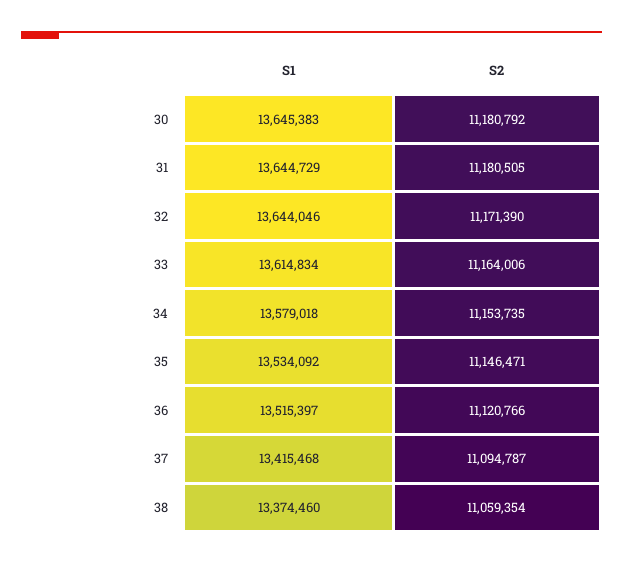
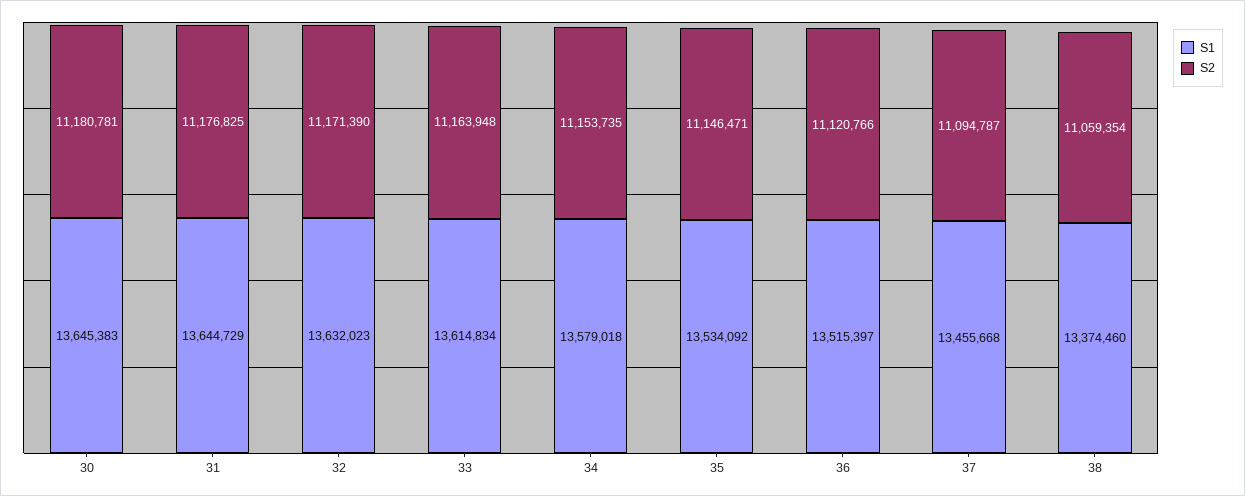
  {
    "S1": {
      "30": 13645383,
      "31": 13644729,
-     "32": 13644046,
+     "32": 13632023,
      "33": 13614834,
      "34": 13579018,
      "35": 13534092,
      "36": 13515397,
-     "37": 13415468,
+     "37": 13455668,
      "38": 13374460
    },
    "S2": {
-     "30": 11180792,
+     "30": 11180781,
-     "31": 11180505,
+     "31": 11176825,
      "32": 11171390,
-     "33": 11164006,
+     "33": 11163948,
      "34": 11153735,
      "35": 11146471,
      "36": 11120766,
      "37": 11094787,
      "38": 11059354
    }
  }

